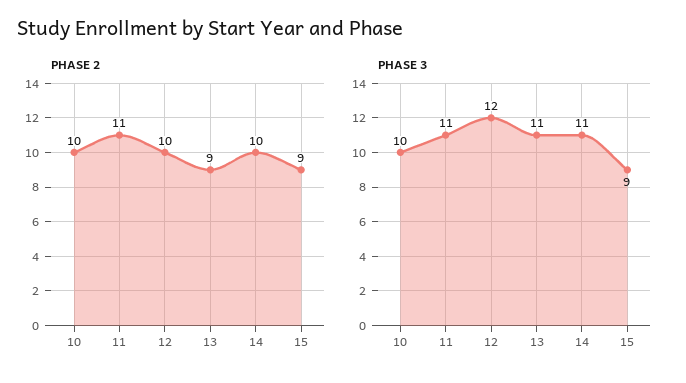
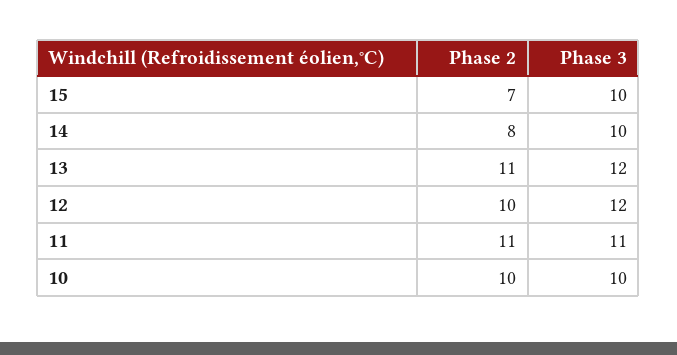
  {
    "PHASE 2": {
      "10": 10,
      "11": 11,
      "12": 10,
-     "13": 9,
+     "13": 11,
-     "14": 10,
+     "14": 8,
-     "15": 9
+     "15": 7
    },
    "PHASE 3": {
      "10": 10,
      "11": 11,
      "12": 12,
-     "13": 11,
+     "13": 12,
-     "14": 11,
+     "14": 10,
-     "15": 9
+     "15": 10
    }
  }

